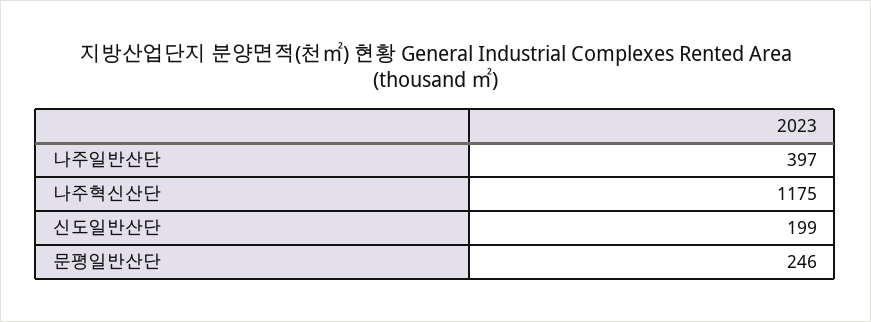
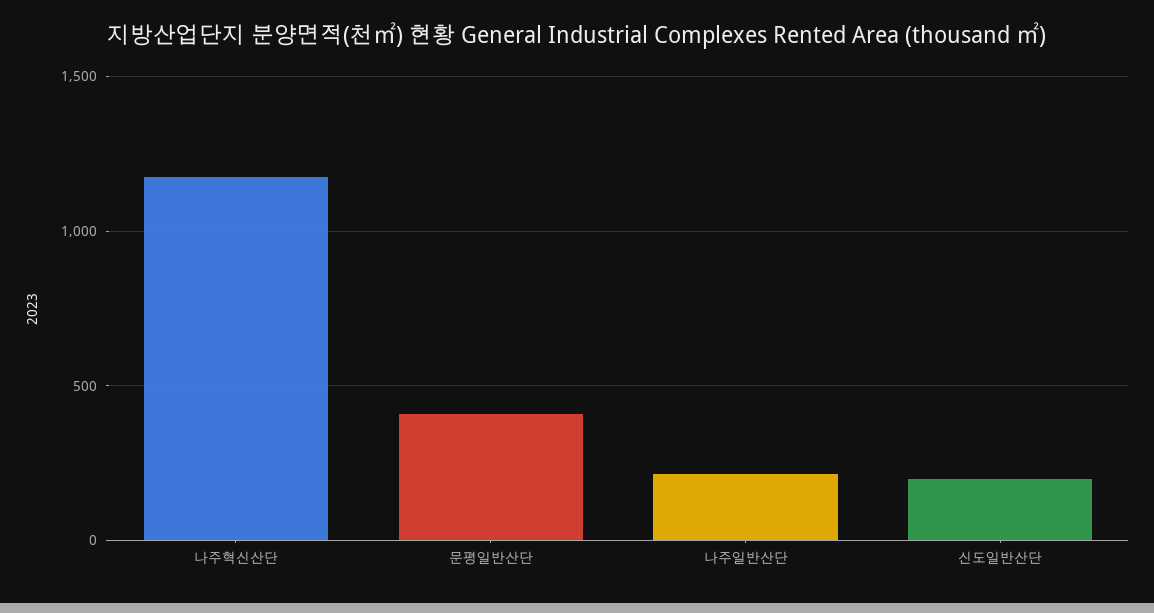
  {
-   "나주일반산단": 397,
+   "나주일반산단": 200,
    "나주혁신산단": 1175,
    "신도일반산단": 199,
-   "문평일반산단": 246
+   "문평일반산단": 400
  }

